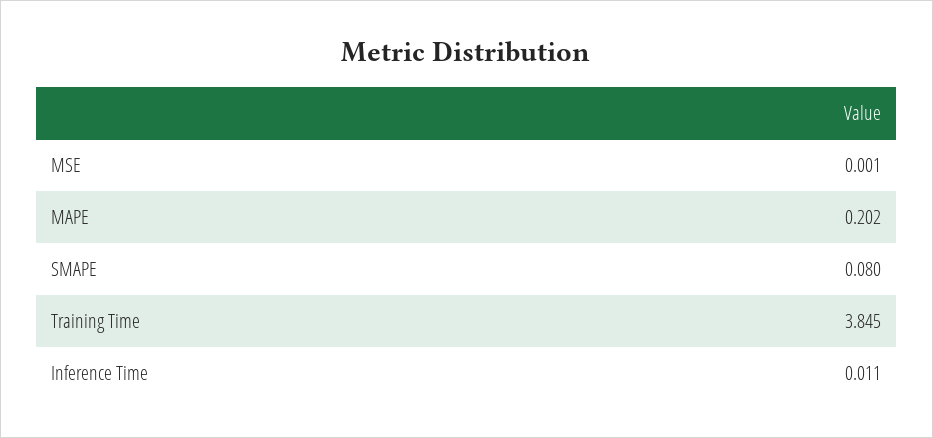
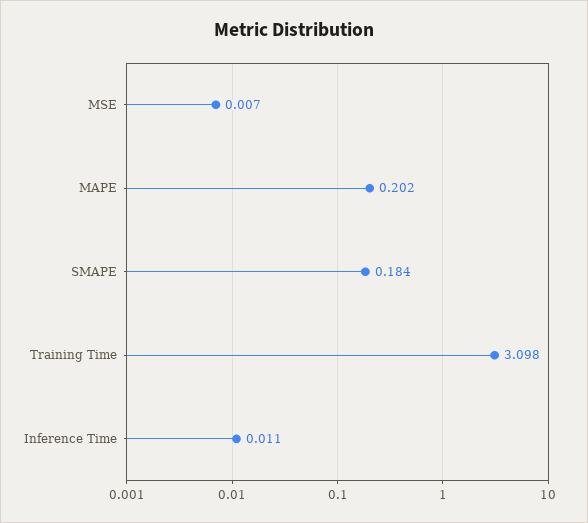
  {
-   "MSE": 0.001,
+   "MSE": 0.007,
    "MAPE": 0.202,
-   "SMAPE": 0.08,
+   "SMAPE": 0.184,
-   "Training Time": 3.845,
+   "Training Time": 3.098,
    "Inference Time": 0.011
  }

